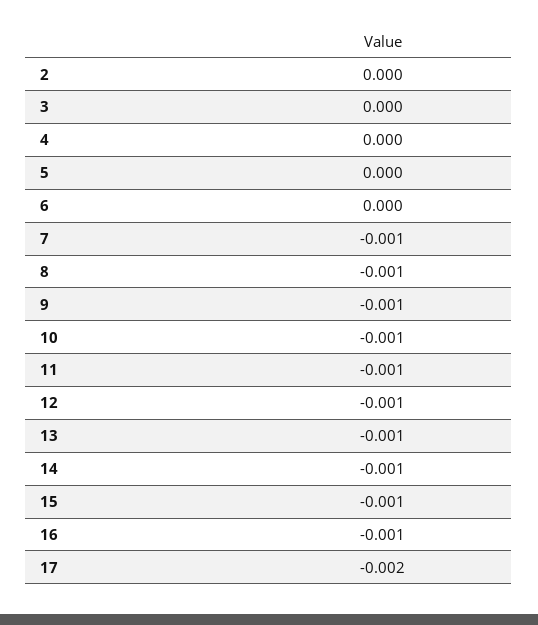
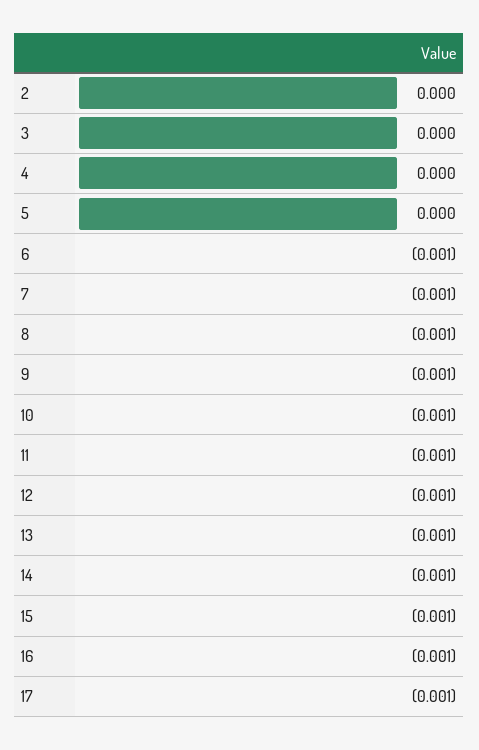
  {
    "2": 0,
    "3": 0,
    "4": 0,
    "5": 0,
-   "6": 0,
+   "6": -0.001,
    "7": -0.001,
    "8": -0.001,
    "9": -0.001,
    "10": -0.001,
    "11": -0.001,
    "12": -0.001,
    "13": -0.001,
    "14": -0.001,
    "15": -0.001,
    "16": -0.001,
-   "17": -0.002
+   "17": -0.001
  }

